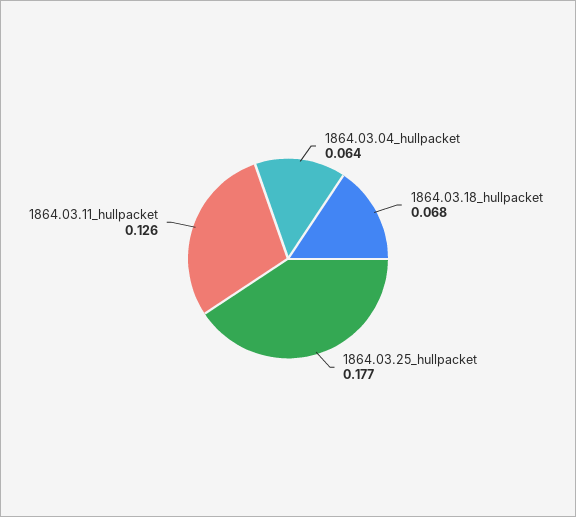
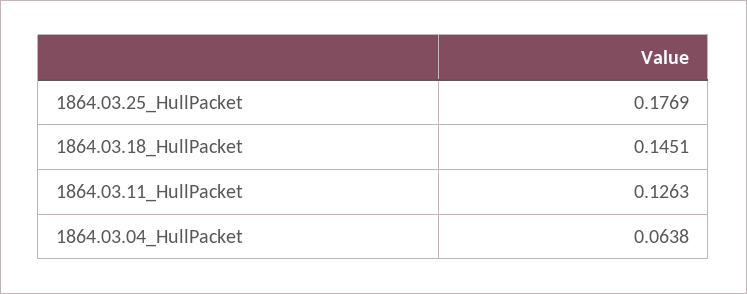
  {
    "1864.03.04_hullpacket": 0.0638,
-   "1864.03.18_hullpacket": 0.068,
+   "1864.03.18_hullpacket": 0.1451,
    "1864.03.25_hullpacket": 0.1769,
    "1864.03.11_hullpacket": 0.1263
  }

